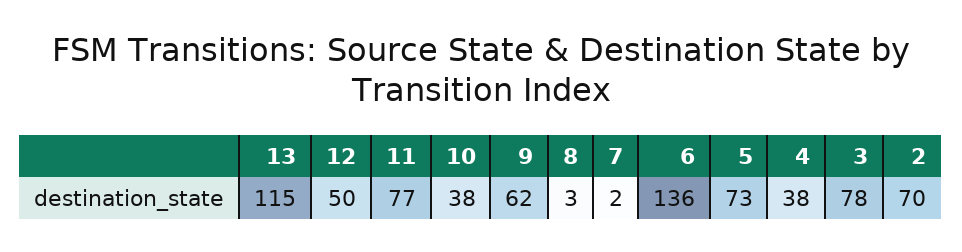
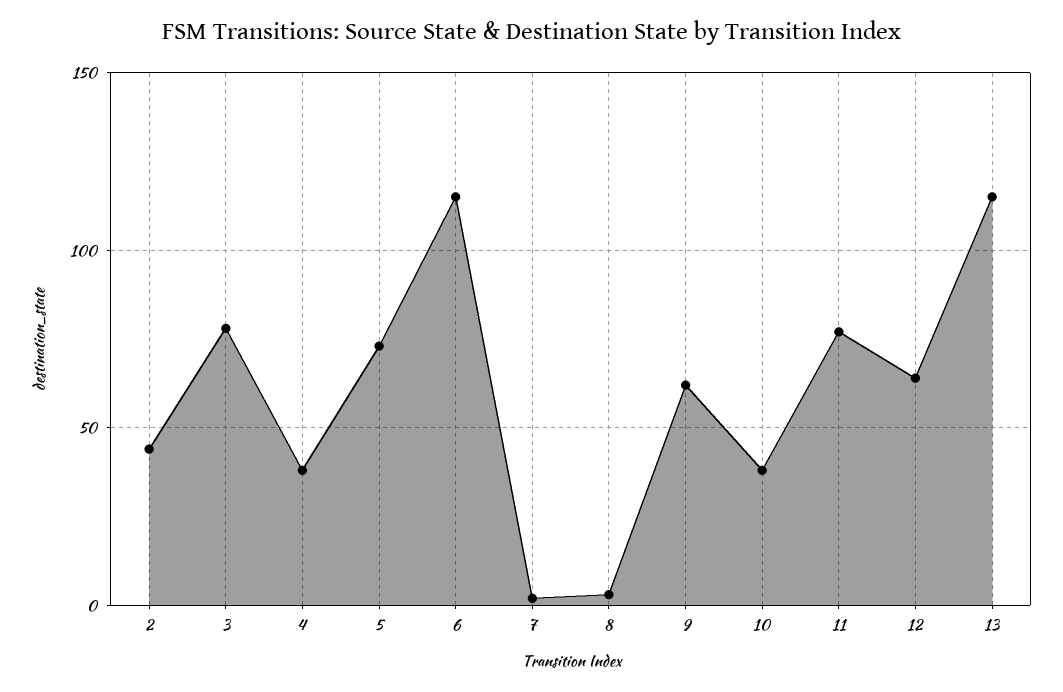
  {
    "13": 115,
-   "12": 50,
+   "12": 65,
    "11": 77,
    "10": 38,
    "9": 62,
    "8": 3,
    "7": 2,
-   "6": 136,
+   "6": 115,
    "5": 73,
    "4": 38,
    "3": 78,
-   "2": 70
+   "2": 45
  }

